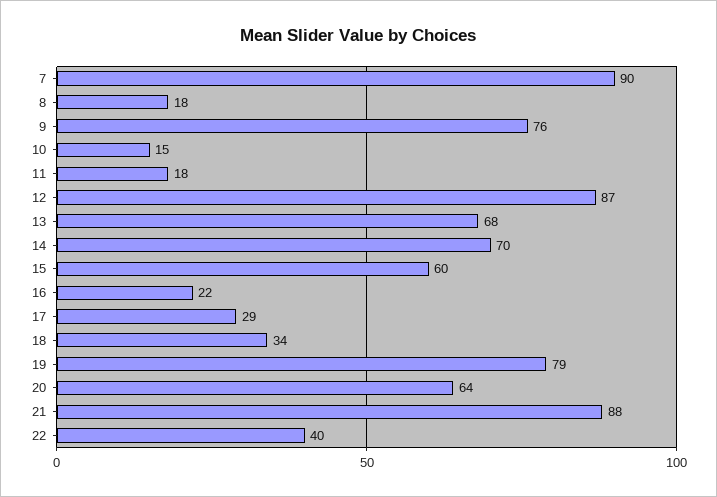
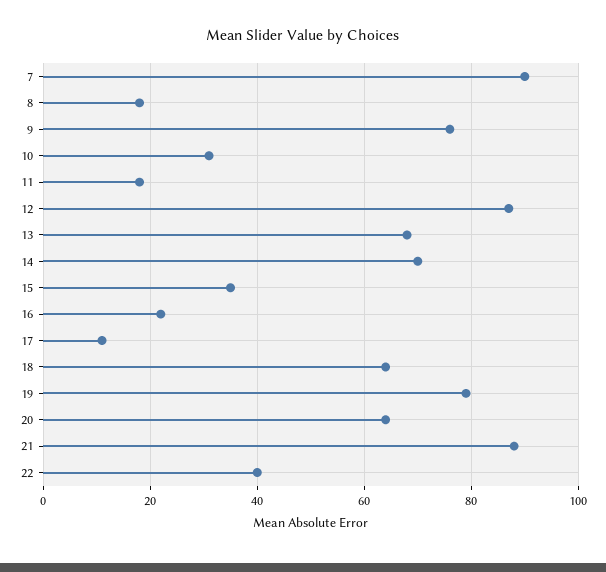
  {
    "7": 90,
    "8": 18,
    "9": 76,
-   "10": 15,
+   "10": 30,
    "11": 18,
    "12": 87,
    "13": 68,
    "14": 70,
-   "15": 60,
+   "15": 35,
    "16": 22,
-   "17": 29,
+   "17": 10,
-   "18": 34,
+   "18": 65,
    "19": 79,
    "20": 64,
    "21": 88,
    "22": 40
  }

